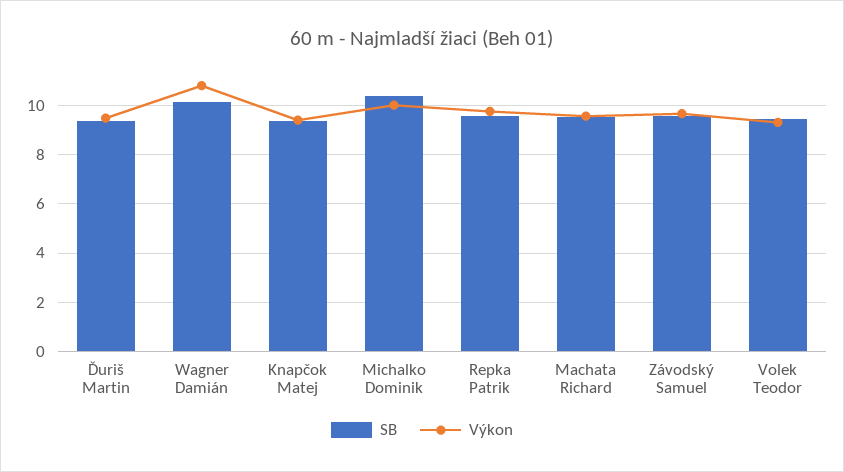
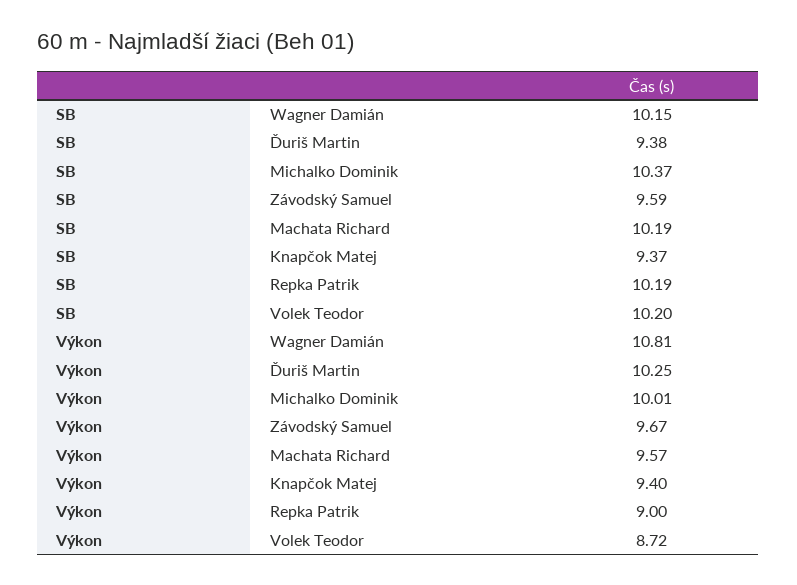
  {
    "SB": {
      "Ďuriš Martin": 9.38,
      "Wagner Damián": 10.15,
      "Knapčok Matej": 9.37,
      "Michalko Dominik": 10.37,
-     "Repka Patrik": 9.5,
+     "Repka Patrik": 10.19,
-     "Machata Richard": 9.5,
+     "Machata Richard": 10.19,
      "Závodský Samuel": 9.59,
-     "Volek Teodor": 9.5
+     "Volek Teodor": 10.2
    },
    "Výkon": {
-     "Ďuriš Martin": 9.5,
+     "Ďuriš Martin": 10.25,
      "Wagner Damián": 10.81,
      "Knapčok Matej": 9.4,
      "Michalko Dominik": 10.01,
-     "Repka Patrik": 9.75,
+     "Repka Patrik": 9,
      "Machata Richard": 9.57,
      "Závodský Samuel": 9.67,
-     "Volek Teodor": 9.25
+     "Volek Teodor": 8.72
    }
  }

